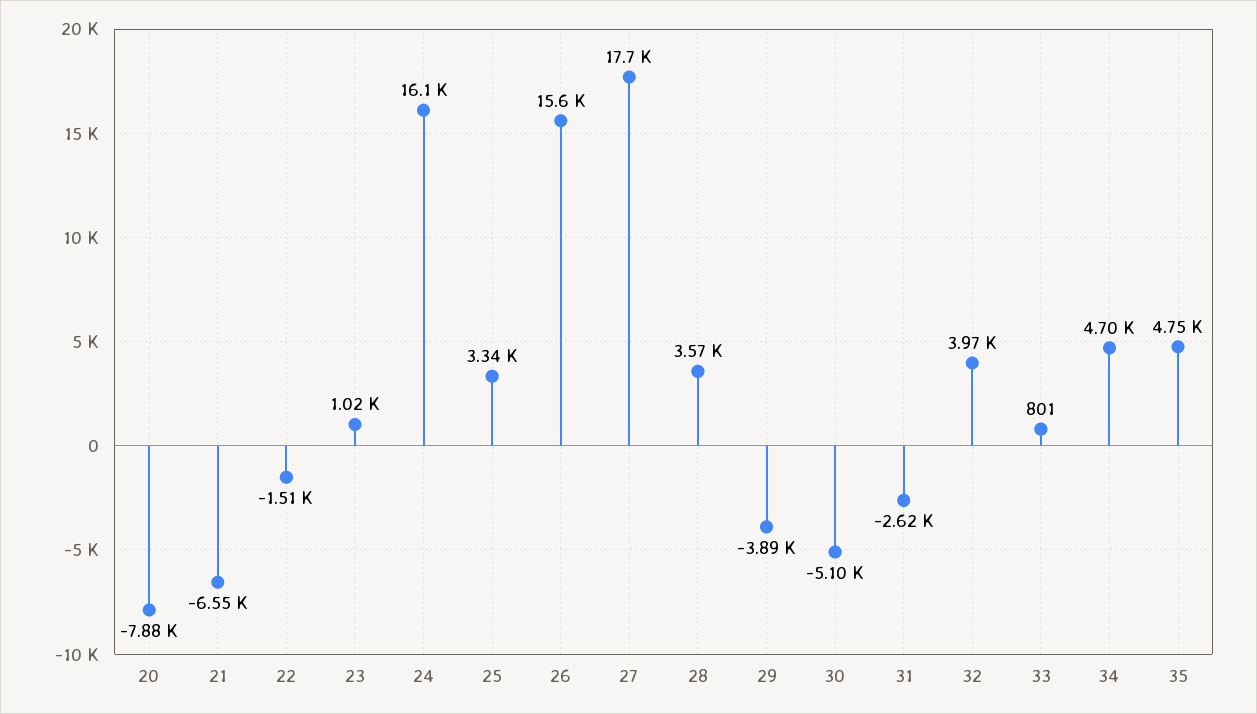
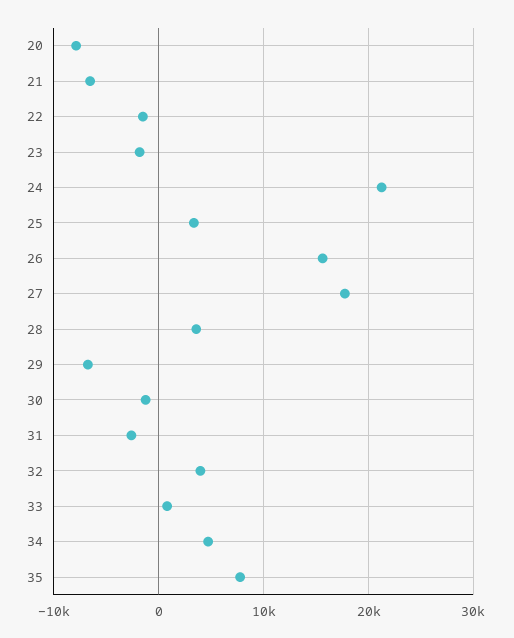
  {
    "20": -7880,
    "21": -6550,
    "22": -1510,
-   "23": 1020,
+   "23": -2000,
-   "24": 16100,
+   "24": 21000,
    "25": 3340,
    "26": 15600,
    "27": 17700,
    "28": 3570,
-   "29": -3890,
+   "29": -7000,
-   "30": -5100,
+   "30": -1000,
    "31": -2620,
    "32": 3970,
    "33": 801,
    "34": 4700,
-   "35": 4750
+   "35": 8000
  }

